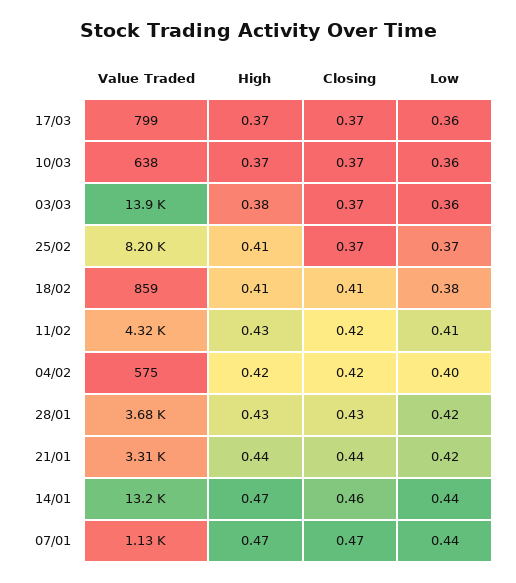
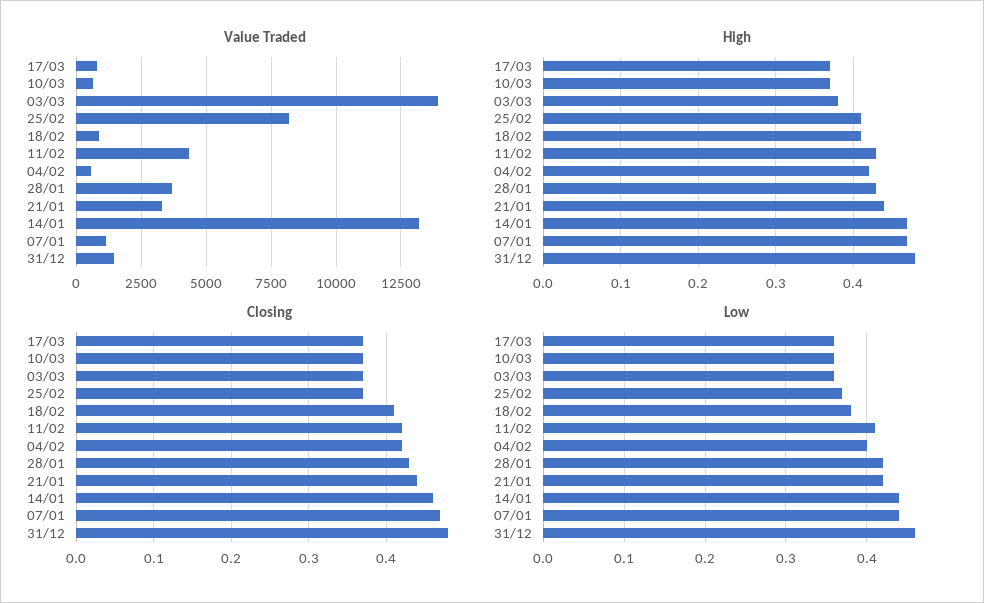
  {
    "Value Traded": {
      "17/03": 799,
      "10/03": 638,
      "03/03": 13900,
      "25/02": 8200,
      "18/02": 859,
      "11/02": 4320,
      "04/02": 575,
      "28/01": 3680,
      "21/01": 3310,
      "14/01": 13200,
-     "07/01": 1130
+     "07/01": 1130,
+     "31/12": 1500
    },
    "High": {
      "17/03": 0.37,
      "10/03": 0.37,
      "03/03": 0.38,
      "25/02": 0.41,
      "18/02": 0.41,
      "11/02": 0.43,
      "04/02": 0.42,
      "28/01": 0.43,
      "21/01": 0.44,
      "14/01": 0.47,
-     "07/01": 0.47
+     "07/01": 0.47,
+     "31/12": 0.48
    },
    "Closing": {
      "17/03": 0.37,
      "10/03": 0.37,
      "03/03": 0.37,
      "25/02": 0.37,
      "18/02": 0.41,
      "11/02": 0.42,
      "04/02": 0.42,
      "28/01": 0.43,
      "21/01": 0.44,
      "14/01": 0.46,
-     "07/01": 0.47
+     "07/01": 0.47,
+     "31/12": 0.48
    },
    "Low": {
      "17/03": 0.36,
      "10/03": 0.36,
      "03/03": 0.36,
      "25/02": 0.37,
      "18/02": 0.38,
      "11/02": 0.41,
      "04/02": 0.4,
      "28/01": 0.42,
      "21/01": 0.42,
      "14/01": 0.44,
-     "07/01": 0.44
+     "07/01": 0.44,
+     "31/12": 0.46
    }
  }

